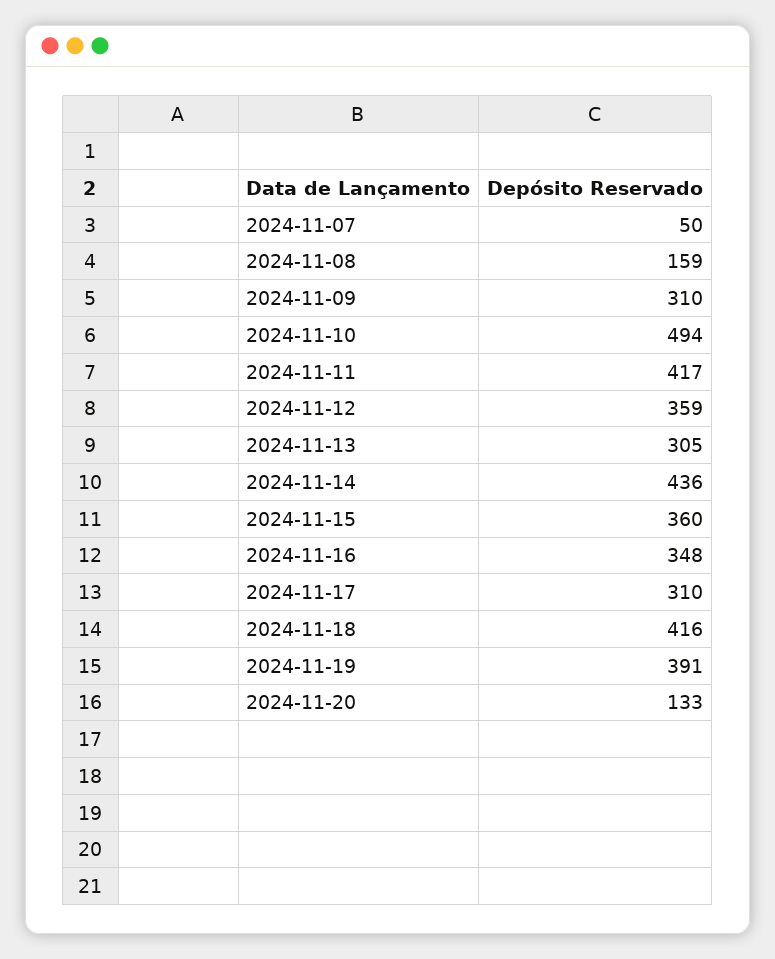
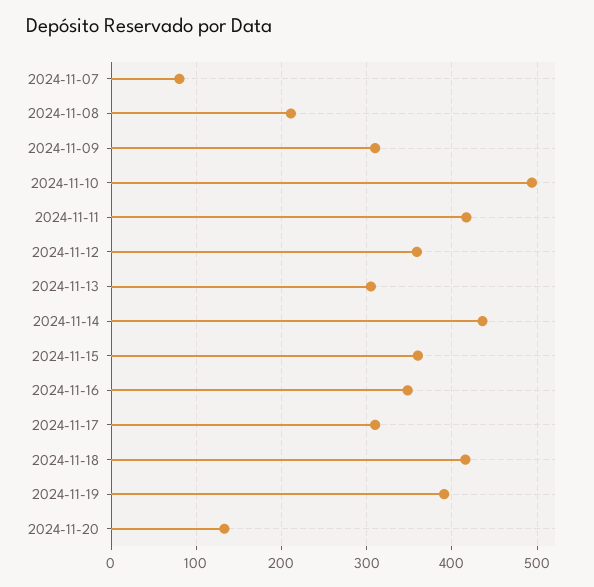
  {
-   "2024-11-07": 50,
+   "2024-11-07": 80,
-   "2024-11-08": 159,
+   "2024-11-08": 210,
    "2024-11-09": 310,
    "2024-11-10": 494,
    "2024-11-11": 417,
    "2024-11-12": 359,
    "2024-11-13": 305,
    "2024-11-14": 436,
    "2024-11-15": 360,
    "2024-11-16": 348,
    "2024-11-17": 310,
    "2024-11-18": 416,
    "2024-11-19": 391,
    "2024-11-20": 133
  }

